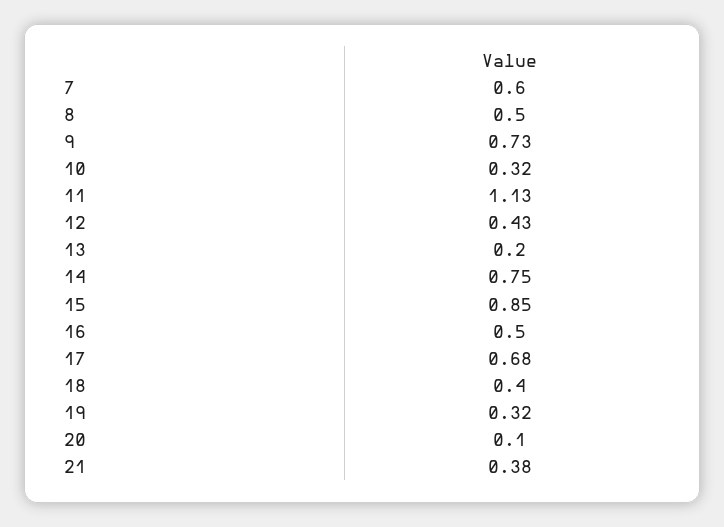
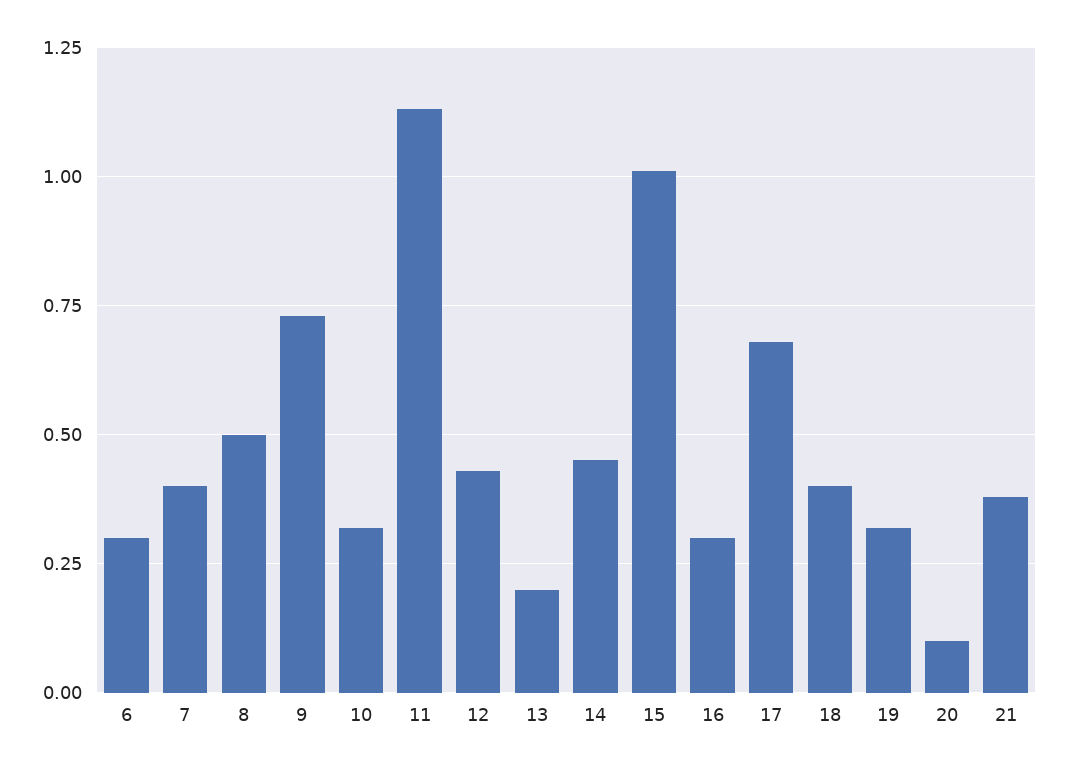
  {
-   "7": 0.6,
+   "7": 0.4,
    "8": 0.5,
    "9": 0.73,
    "10": 0.32,
    "11": 1.13,
    "12": 0.43,
    "13": 0.2,
-   "14": 0.75,
+   "14": 0.45,
-   "15": 0.85,
+   "15": 1,
-   "16": 0.5,
+   "16": 0.3,
    "17": 0.68,
    "18": 0.4,
    "19": 0.32,
    "20": 0.1,
-   "21": 0.38
+   "21": 0.38,
+   "6": 0.3
  }

